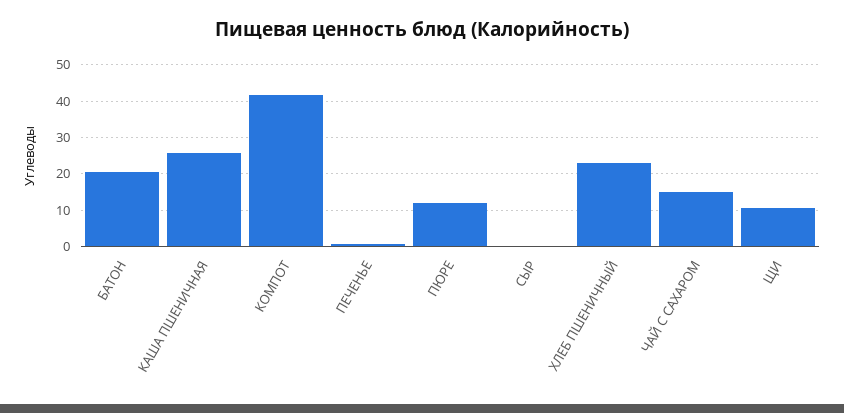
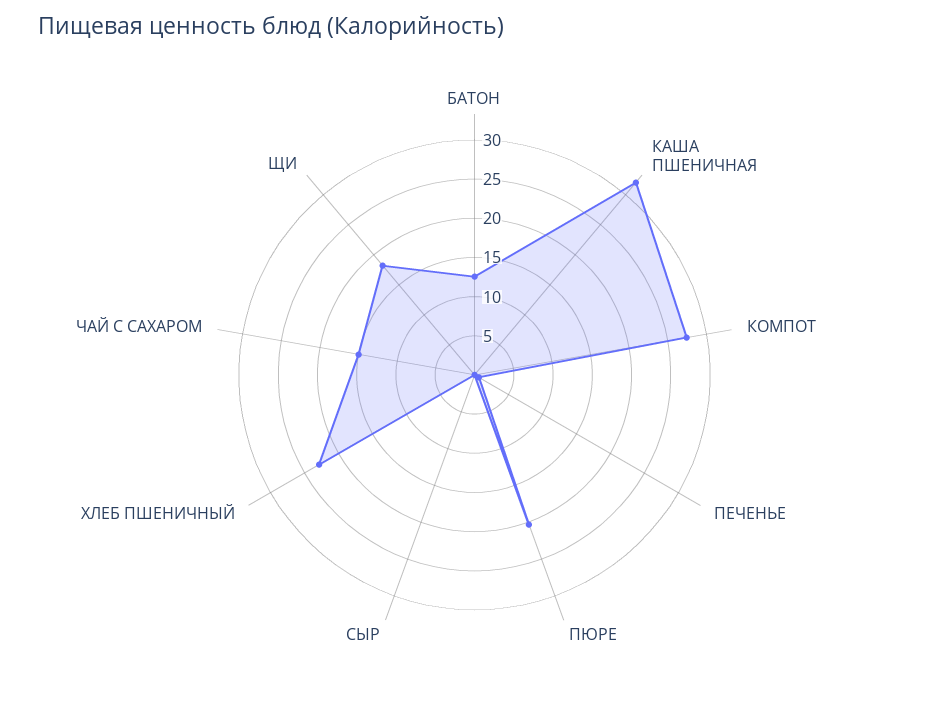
  {
-   "БАТОН": 20,
+   "БАТОН": 12.5,
-   "КАША ПШЕНИЧНАЯ": 26,
+   "КАША ПШЕНИЧНАЯ": 32.5,
-   "КОМПОТ": 42,
+   "КОМПОТ": 27.5,
    "ПЕЧЕНЬЕ": 0,
-   "ПЮРЕ": 12,
+   "ПЮРЕ": 20,
    "СЫР": 0,
    "ХЛЕБ ПШЕНИЧНЫЙ": 22,
    "ЧАЙ С САХАРОМ": 16,
-   "ЩИ": 10
+   "ЩИ": 17.5
  }

